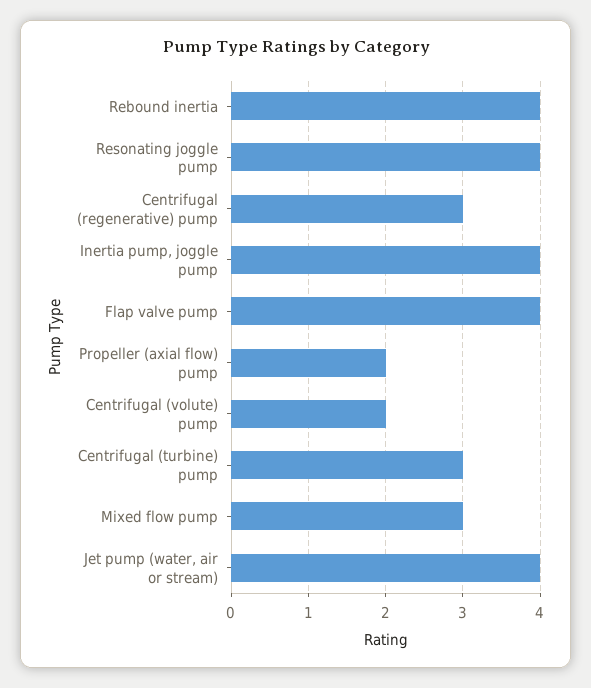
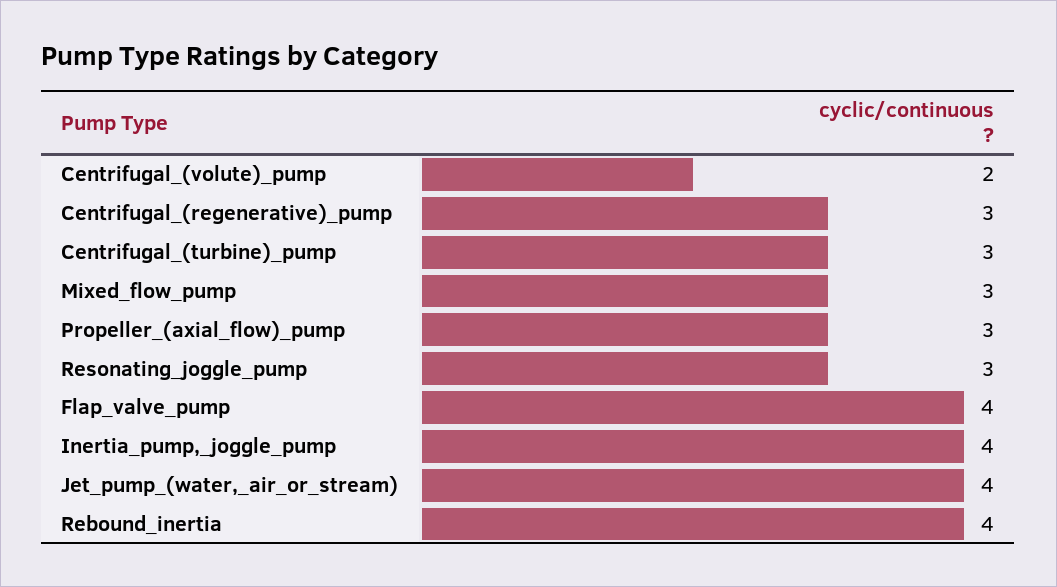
  {
    "Rebound inertia": 4,
-   "Resonating joggle pump": 4,
+   "Resonating joggle pump": 3,
    "Centrifugal (regenerative) pump": 3,
    "Inertia pump, joggle pump": 4,
    "Flap valve pump": 4,
-   "Propeller (axial flow) pump": 2,
+   "Propeller (axial flow) pump": 3,
    "Centrifugal (volute) pump": 2,
    "Centrifugal (turbine) pump": 3,
    "Mixed flow pump": 3,
    "Jet pump (water, air or stream)": 4
  }

